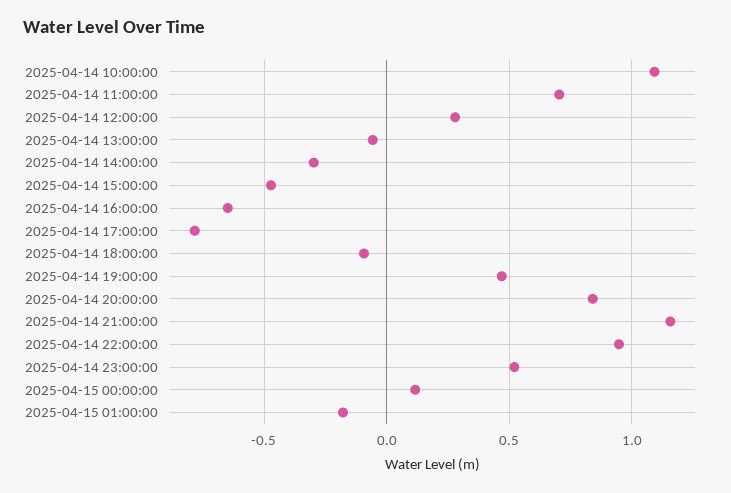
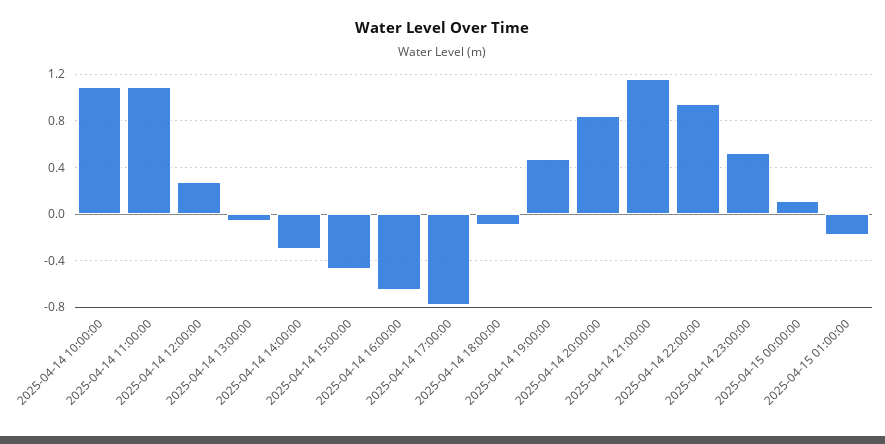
  {
    "2025-04-14 10:00:00": 1.1,
-   "2025-04-14 11:00:00": 0.7,
+   "2025-04-14 11:00:00": 1.1,
    "2025-04-14 12:00:00": 0.3,
    "2025-04-14 13:00:00": -0.05,
    "2025-04-14 14:00:00": -0.3,
    "2025-04-14 15:00:00": -0.45,
    "2025-04-14 16:00:00": -0.65,
    "2025-04-14 17:00:00": -0.8,
    "2025-04-14 18:00:00": -0.1,
    "2025-04-14 19:00:00": 0.45,
    "2025-04-14 20:00:00": 0.85,
    "2025-04-14 21:00:00": 1.15,
    "2025-04-14 22:00:00": 0.95,
    "2025-04-14 23:00:00": 0.5,
    "2025-04-15 00:00:00": 0.1,
    "2025-04-15 01:00:00": -0.2
  }

